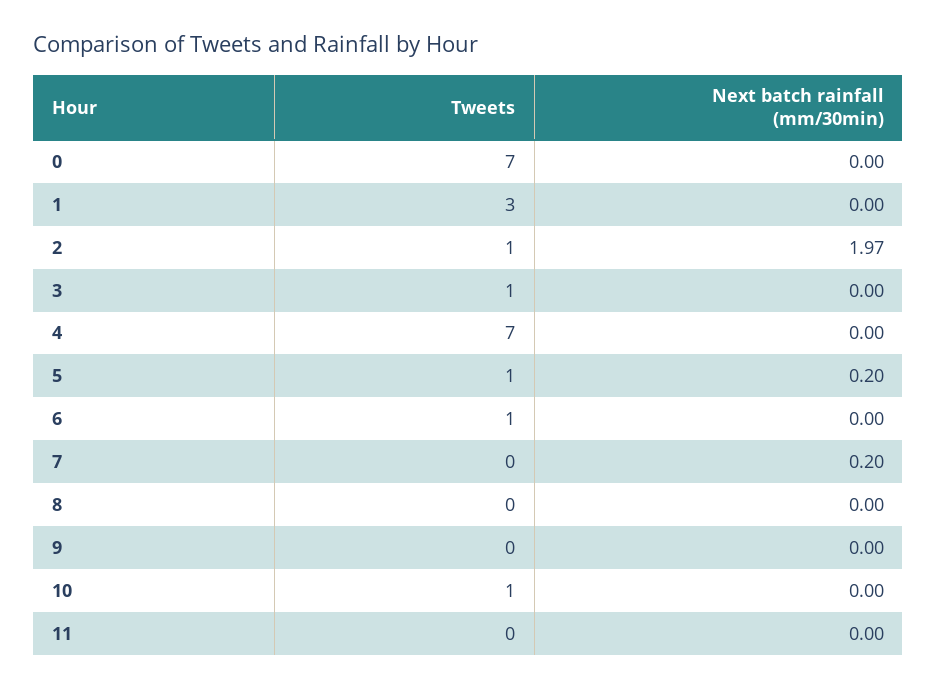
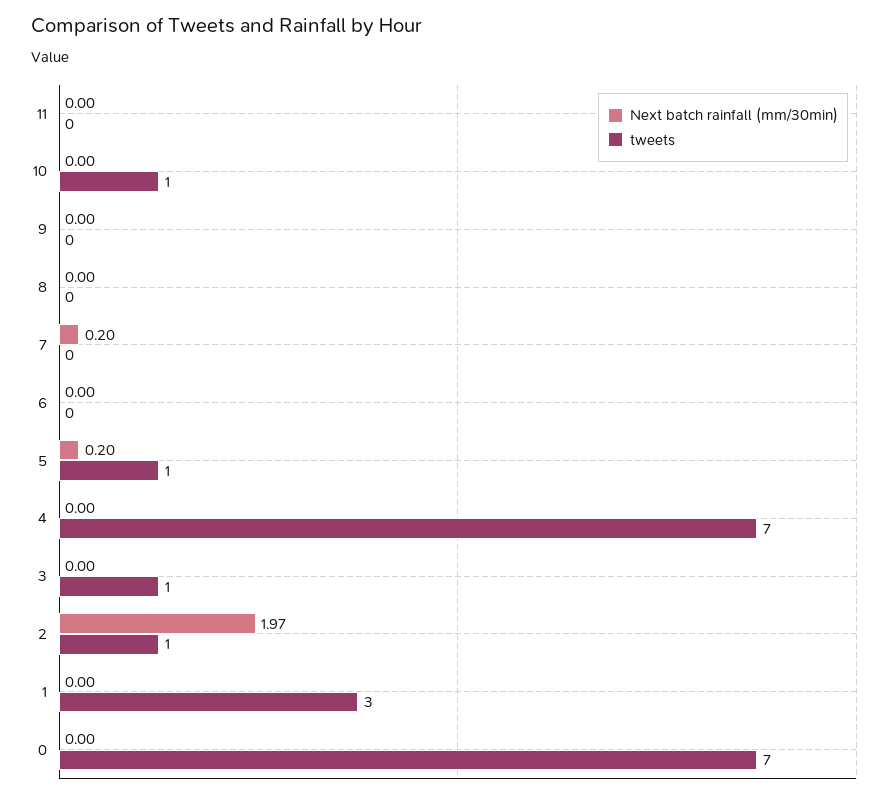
  {
    "Tweets": {
      "0": 7,
      "1": 3,
      "2": 1,
      "3": 1,
      "4": 7,
      "5": 1,
-     "6": 1,
+     "6": 0,
      "7": 0,
      "8": 0,
      "9": 0,
      "10": 1,
      "11": 0
    },
    "Next batch rainfall (mm/30min)": {
      "0": 0,
      "1": 0,
      "2": 1.97,
      "3": 0,
      "4": 0,
      "5": 0.2,
      "6": 0,
      "7": 0.2,
      "8": 0,
      "9": 0,
      "10": 0,
      "11": 0
    }
  }

